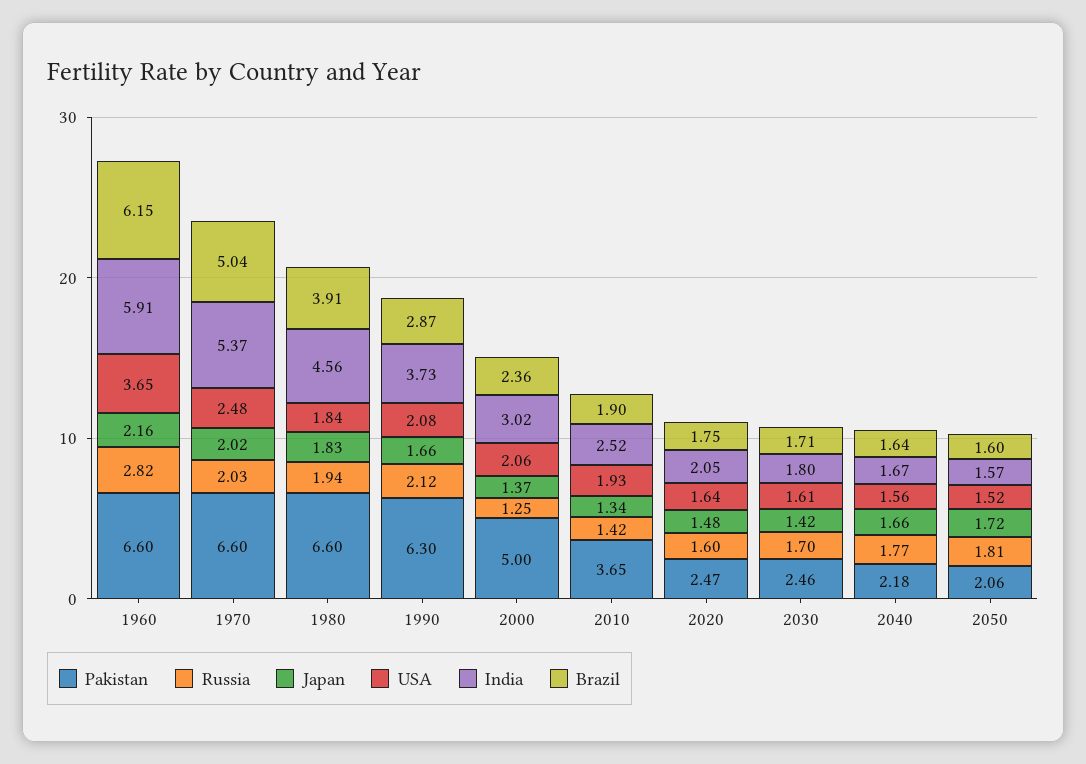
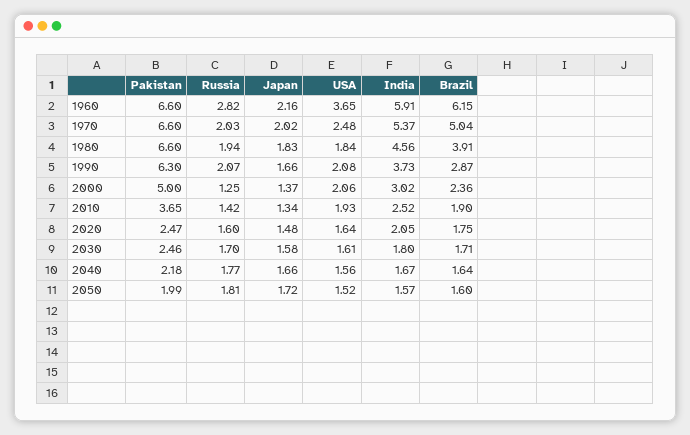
  {
    "Pakistan": {
      "1960": 6.6,
      "1970": 6.6,
      "1980": 6.6,
      "1990": 6.3,
      "2000": 5,
      "2010": 3.65,
      "2020": 2.47,
      "2030": 2.46,
      "2040": 2.18,
-     "2050": 2.06
+     "2050": 1.99
    },
    "Russia": {
      "1960": 2.82,
      "1970": 2.03,
      "1980": 1.94,
-     "1990": 2.12,
+     "1990": 2.07,
      "2000": 1.25,
      "2010": 1.42,
      "2020": 1.6,
      "2030": 1.7,
      "2040": 1.77,
      "2050": 1.81
    },
    "Japan": {
      "1960": 2.16,
      "1970": 2.02,
      "1980": 1.83,
      "1990": 1.66,
      "2000": 1.37,
      "2010": 1.34,
      "2020": 1.48,
-     "2030": 1.42,
+     "2030": 1.58,
      "2040": 1.66,
      "2050": 1.72
    },
    "USA": {
      "1960": 3.65,
      "1970": 2.48,
      "1980": 1.84,
      "1990": 2.08,
      "2000": 2.06,
      "2010": 1.93,
      "2020": 1.64,
      "2030": 1.61,
      "2040": 1.56,
      "2050": 1.52
    },
    "India": {
      "1960": 5.91,
      "1970": 5.37,
      "1980": 4.56,
      "1990": 3.73,
      "2000": 3.02,
      "2010": 2.52,
      "2020": 2.05,
      "2030": 1.8,
      "2040": 1.67,
      "2050": 1.57
    },
    "Brazil": {
      "1960": 6.15,
      "1970": 5.04,
      "1980": 3.91,
      "1990": 2.87,
      "2000": 2.36,
      "2010": 1.9,
      "2020": 1.75,
      "2030": 1.71,
      "2040": 1.64,
      "2050": 1.6
    }
  }

